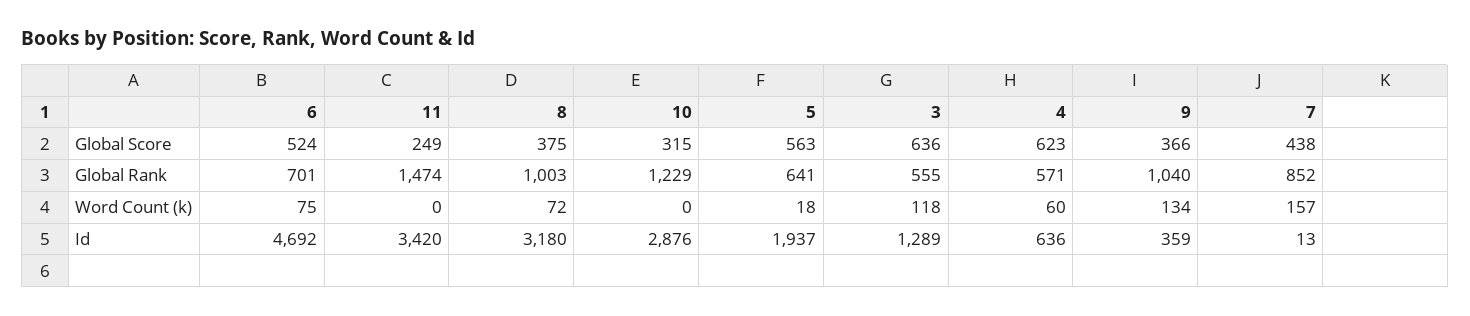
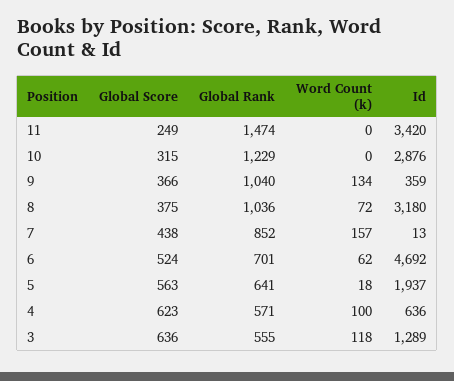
  {
    "6": {
      "Global Score": 524,
      "Global Rank": 701,
-     "Word Count (k)": 75,
+     "Word Count (k)": 62,
      "Id": 4692
    },
    "11": {
      "Global Score": 249,
      "Global Rank": 1474,
      "Word Count (k)": 0,
      "Id": 3420
    },
    "8": {
      "Global Score": 375,
-     "Global Rank": 1003,
+     "Global Rank": 1036,
      "Word Count (k)": 72,
      "Id": 3180
    },
    "10": {
      "Global Score": 315,
      "Global Rank": 1229,
      "Word Count (k)": 0,
      "Id": 2876
    },
    "5": {
      "Global Score": 563,
      "Global Rank": 641,
      "Word Count (k)": 18,
      "Id": 1937
    },
    "3": {
      "Global Score": 636,
      "Global Rank": 555,
      "Word Count (k)": 118,
      "Id": 1289
    },
    "4": {
      "Global Score": 623,
      "Global Rank": 571,
-     "Word Count (k)": 60,
+     "Word Count (k)": 100,
      "Id": 636
    },
    "9": {
      "Global Score": 366,
      "Global Rank": 1040,
      "Word Count (k)": 134,
      "Id": 359
    },
    "7": {
      "Global Score": 438,
      "Global Rank": 852,
      "Word Count (k)": 157,
      "Id": 13
    }
  }

